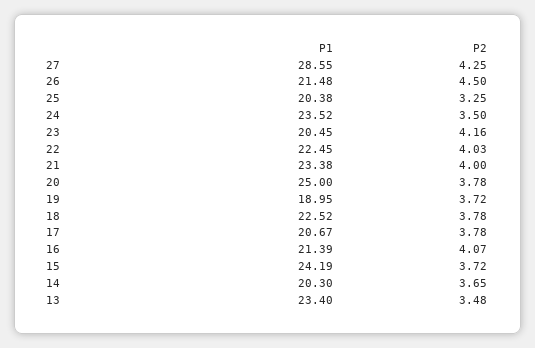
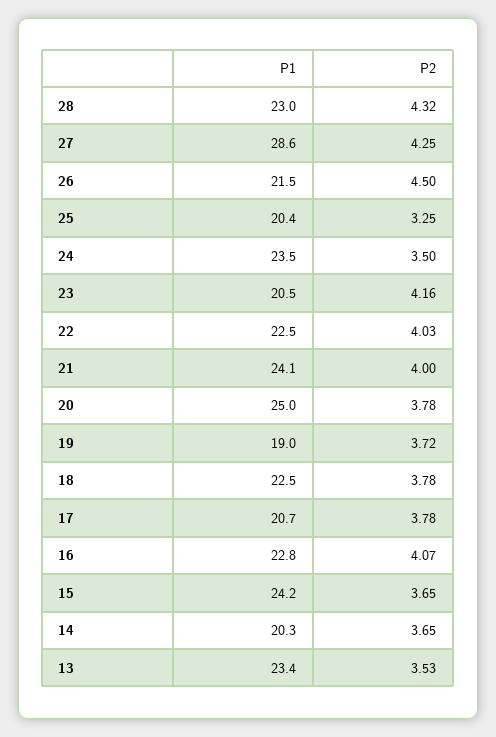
  {
    "P1": {
      "27": 28.55,
      "26": 21.48,
      "25": 20.38,
      "24": 23.52,
      "23": 20.45,
      "22": 22.45,
-     "21": 23.38,
+     "21": 24.1,
      "20": 25,
      "19": 18.95,
      "18": 22.52,
      "17": 20.67,
-     "16": 21.39,
+     "16": 22.8,
      "15": 24.19,
      "14": 20.3,
-     "13": 23.4
+     "13": 23.4,
+     "28": 23
    },
    "P2": {
      "27": 4.25,
      "26": 4.5,
      "25": 3.25,
      "24": 3.5,
      "23": 4.16,
      "22": 4.03,
      "21": 4,
      "20": 3.78,
      "19": 3.72,
      "18": 3.78,
      "17": 3.78,
      "16": 4.07,
-     "15": 3.72,
+     "15": 3.65,
      "14": 3.65,
-     "13": 3.48
+     "13": 3.53,
+     "28": 4.32
    }
  }

